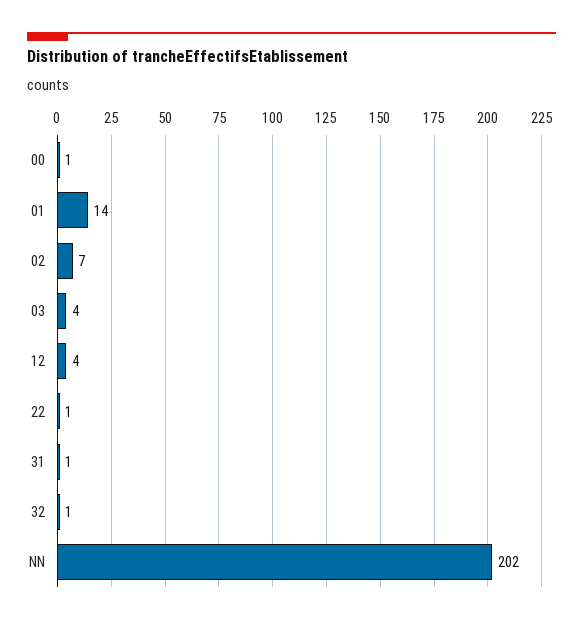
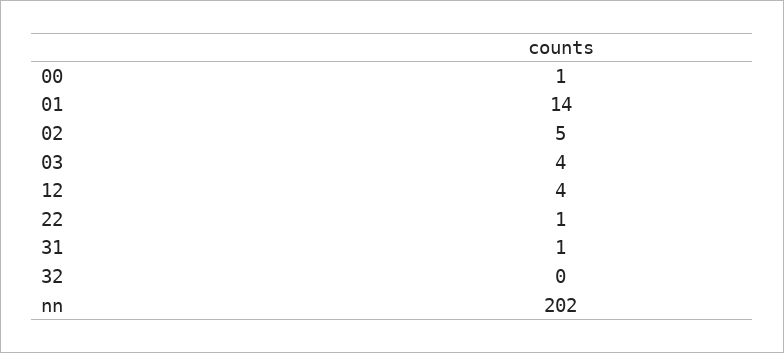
  {
    "00": 1,
    "01": 14,
-   "02": 7,
+   "02": 5,
    "03": 4,
    "12": 4,
    "22": 1,
    "31": 1,
-   "32": 1,
+   "32": 0,
    "NN": 202
  }

